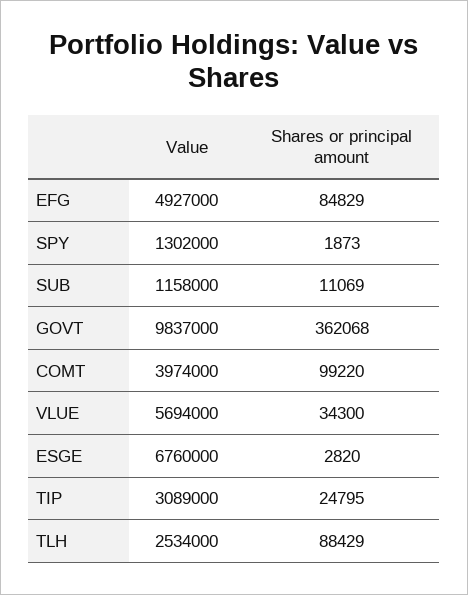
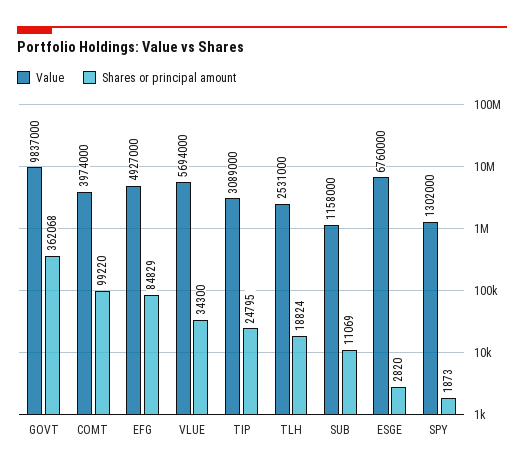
  {
    "Value": {
      "EFG": 4927000,
      "SPY": 1302000,
      "SUB": 1158000,
      "GOVT": 9837000,
      "COMT": 3974000,
      "VLUE": 5694000,
      "ESGE": 6760000,
      "TIP": 3089000,
-     "TLH": 2534000
+     "TLH": 2531000
    },
    "Shares or principal amount": {
      "EFG": 84829,
      "SPY": 1873,
      "SUB": 11069,
      "GOVT": 362068,
      "COMT": 99220,
      "VLUE": 34300,
      "ESGE": 2820,
      "TIP": 24795,
-     "TLH": 88429
+     "TLH": 18824
    }
  }

